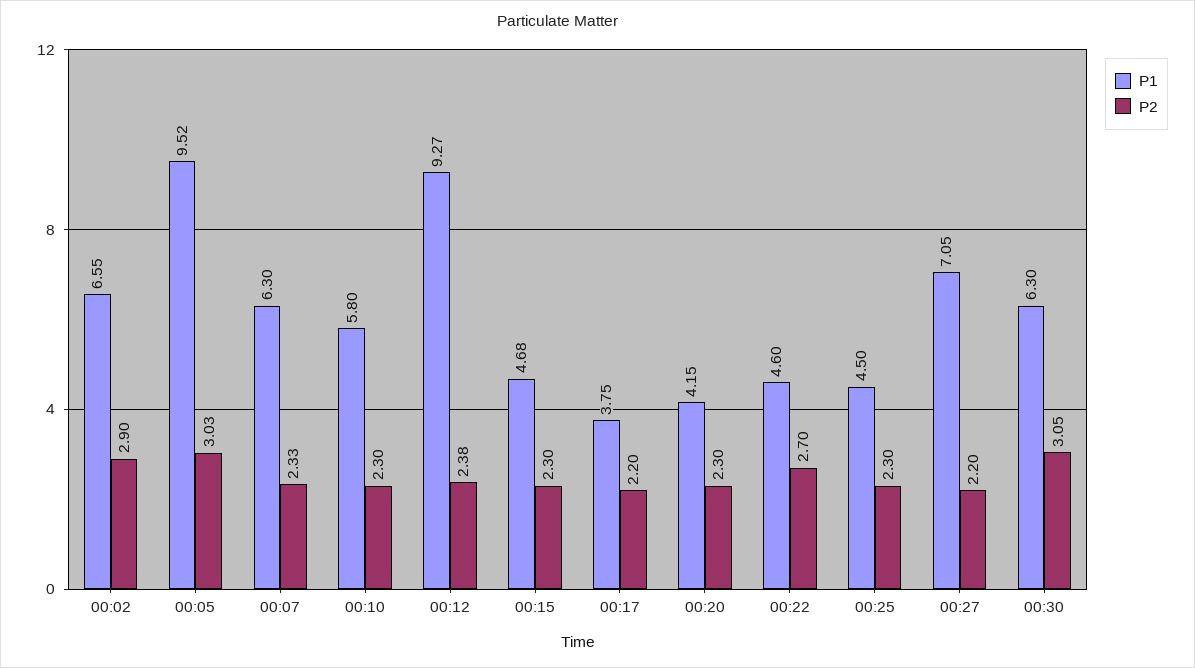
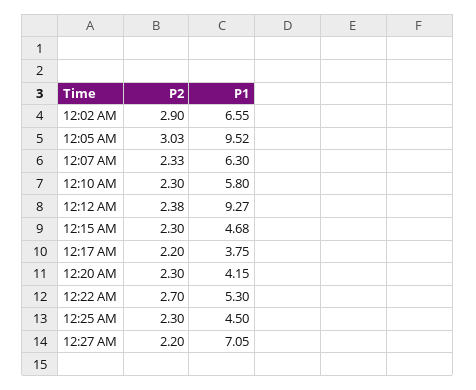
  {
    "P1": {
      "00:02": 6.55,
      "00:05": 9.52,
      "00:07": 6.3,
      "00:10": 5.8,
      "00:12": 9.27,
      "00:15": 4.68,
      "00:17": 3.75,
      "00:20": 4.15,
-     "00:22": 4.6,
+     "00:22": 5.3,
      "00:25": 4.5,
-     "00:27": 7.05,
+     "00:27": 7.05
-     "00:30": 6.3
    },
    "P2": {
      "00:02": 2.9,
      "00:05": 3.03,
      "00:07": 2.33,
      "00:10": 2.3,
      "00:12": 2.38,
      "00:15": 2.3,
      "00:17": 2.2,
      "00:20": 2.3,
      "00:22": 2.7,
      "00:25": 2.3,
-     "00:27": 2.2,
+     "00:27": 2.2
-     "00:30": 3.05
    }
  }

